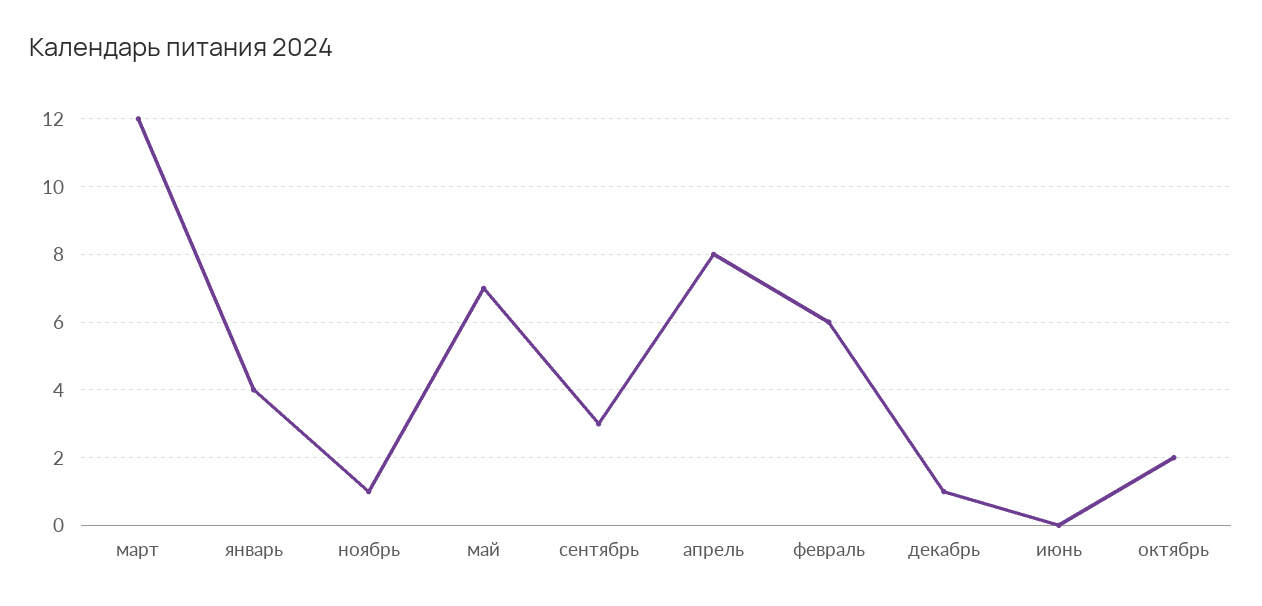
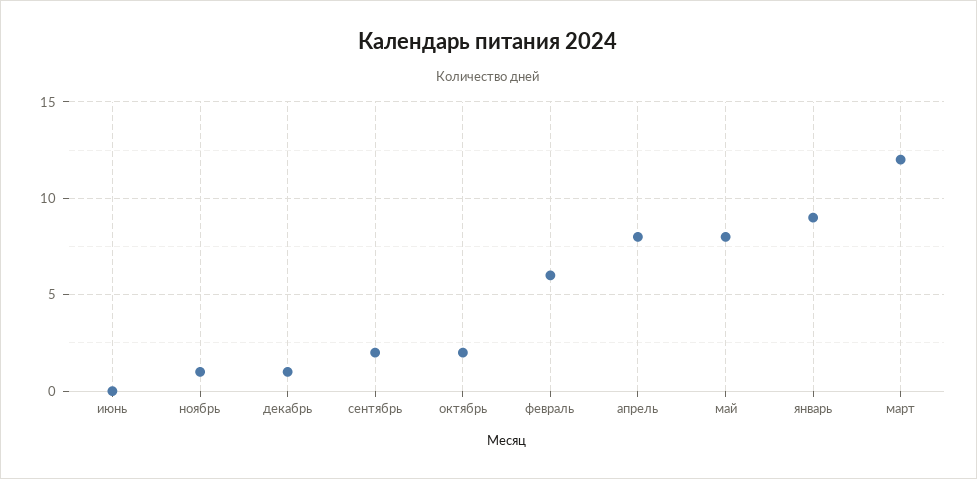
  {
    "март": 12,
-   "январь": 4,
+   "январь": 9,
    "ноябрь": 1,
-   "май": 7,
+   "май": 8,
-   "сентябрь": 3,
+   "сентябрь": 2,
    "апрель": 8,
    "февраль": 6,
    "декабрь": 1,
    "июнь": 0,
    "октябрь": 2
  }

